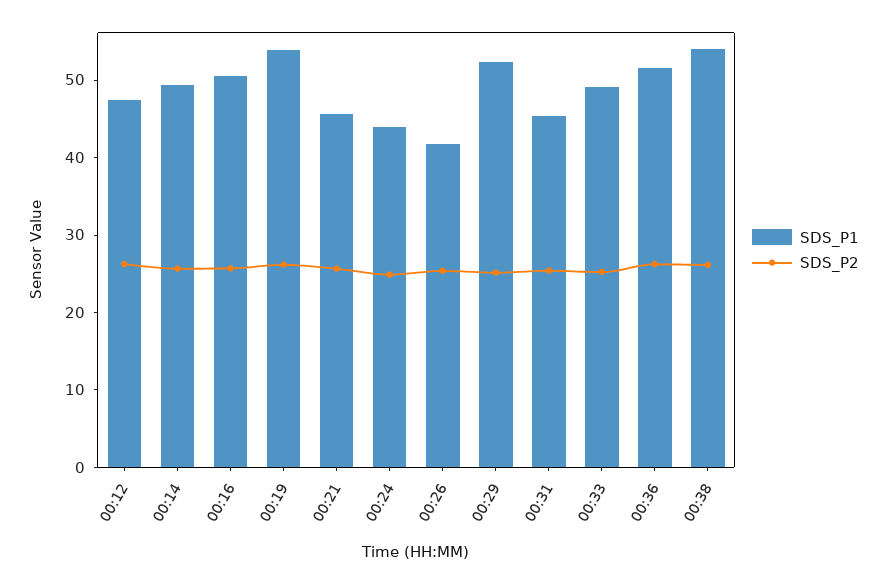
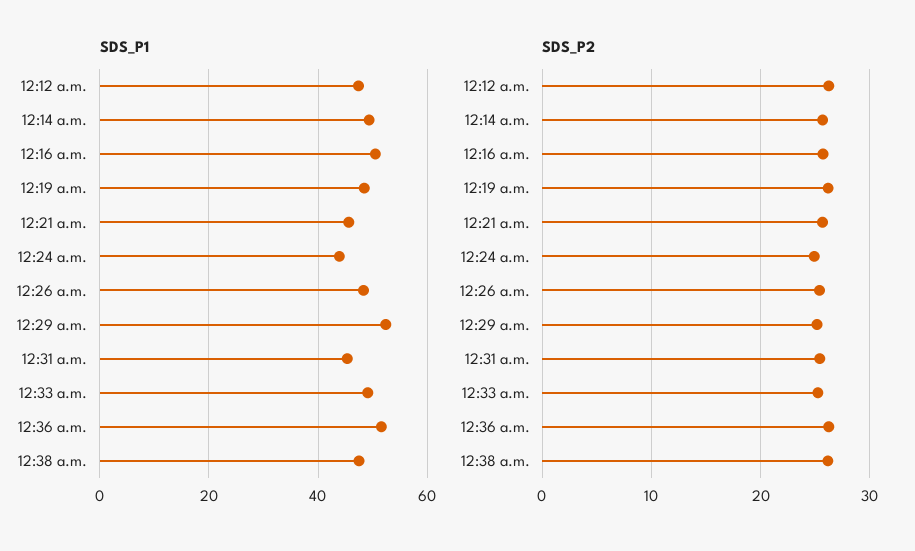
  {
    "SDS_P1": {
      "00:12": 48,
      "00:14": 50,
      "00:16": 50,
-     "00:19": 54,
+     "00:19": 48,
      "00:21": 46,
      "00:24": 44,
-     "00:26": 42,
+     "00:26": 48,
      "00:29": 52,
      "00:31": 46,
      "00:33": 50,
      "00:36": 52,
-     "00:38": 54
+     "00:38": 48
    },
    "SDS_P2": {
      "00:12": 26,
      "00:14": 26,
      "00:16": 26,
      "00:19": 26,
      "00:21": 26,
      "00:24": 25,
      "00:26": 25,
      "00:29": 25,
      "00:31": 25,
      "00:33": 25,
      "00:36": 26,
      "00:38": 26
    }
  }

